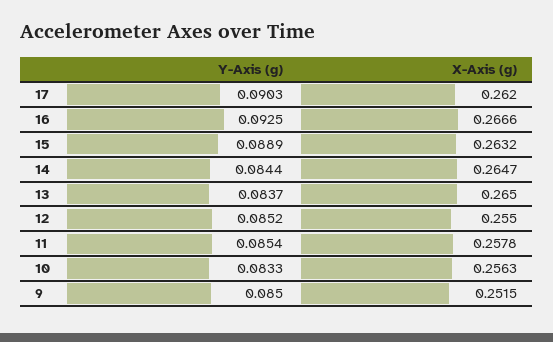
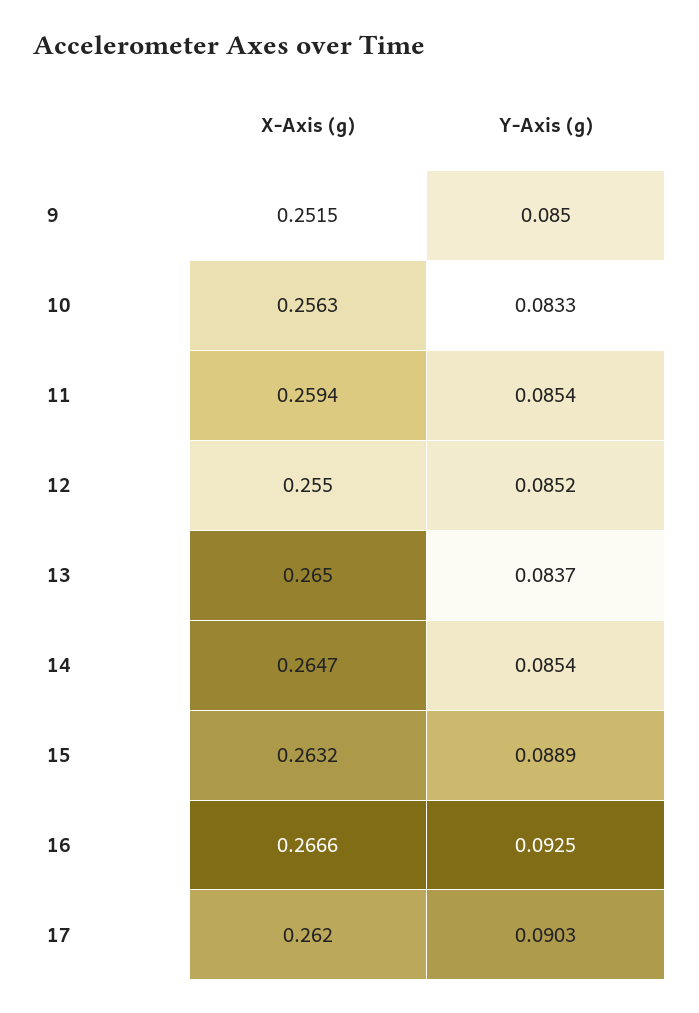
  {
    "Y-Axis (g)": {
      "17": 0.0903,
      "16": 0.0925,
      "15": 0.0889,
-     "14": 0.0844,
+     "14": 0.0854,
      "13": 0.0837,
      "12": 0.0852,
      "11": 0.0854,
      "10": 0.0833,
      "9": 0.085
    },
    "X-Axis (g)": {
      "17": 0.262,
      "16": 0.2666,
      "15": 0.2632,
      "14": 0.2647,
      "13": 0.265,
      "12": 0.255,
-     "11": 0.2578,
+     "11": 0.2594,
      "10": 0.2563,
      "9": 0.2515
    }
  }

